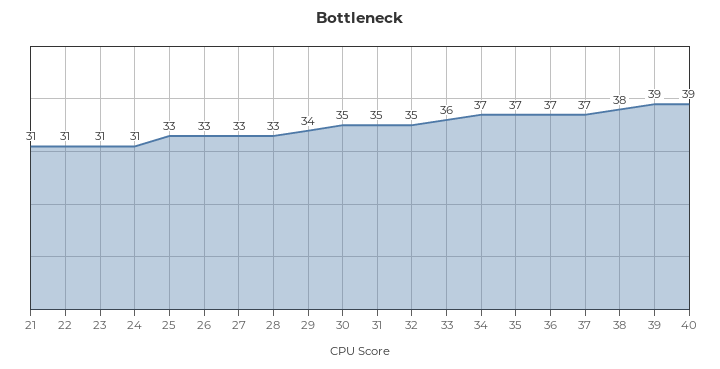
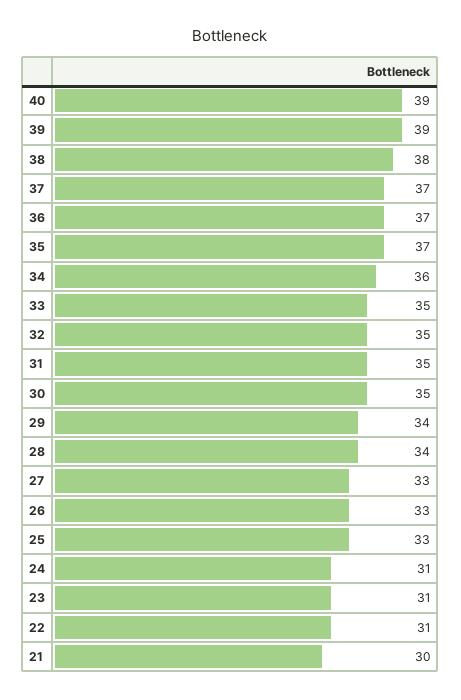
  {
-   "21": 31,
+   "21": 30,
    "22": 31,
    "23": 31,
    "24": 31,
    "25": 33,
    "26": 33,
    "27": 33,
-   "28": 33,
+   "28": 34,
    "29": 34,
    "30": 35,
    "31": 35,
    "32": 35,
-   "33": 36,
+   "33": 35,
-   "34": 37,
+   "34": 36,
    "35": 37,
    "36": 37,
    "37": 37,
    "38": 38,
    "39": 39,
    "40": 39
  }

